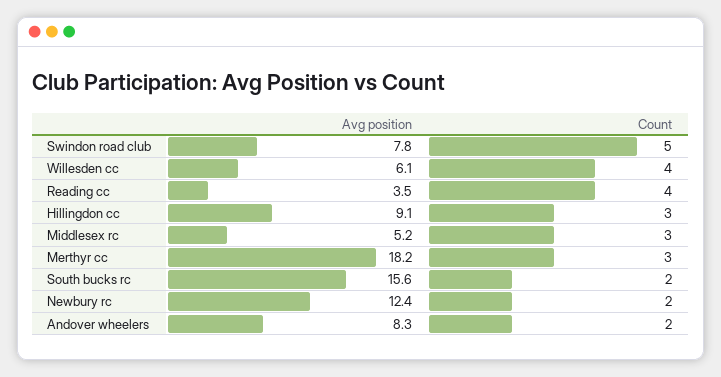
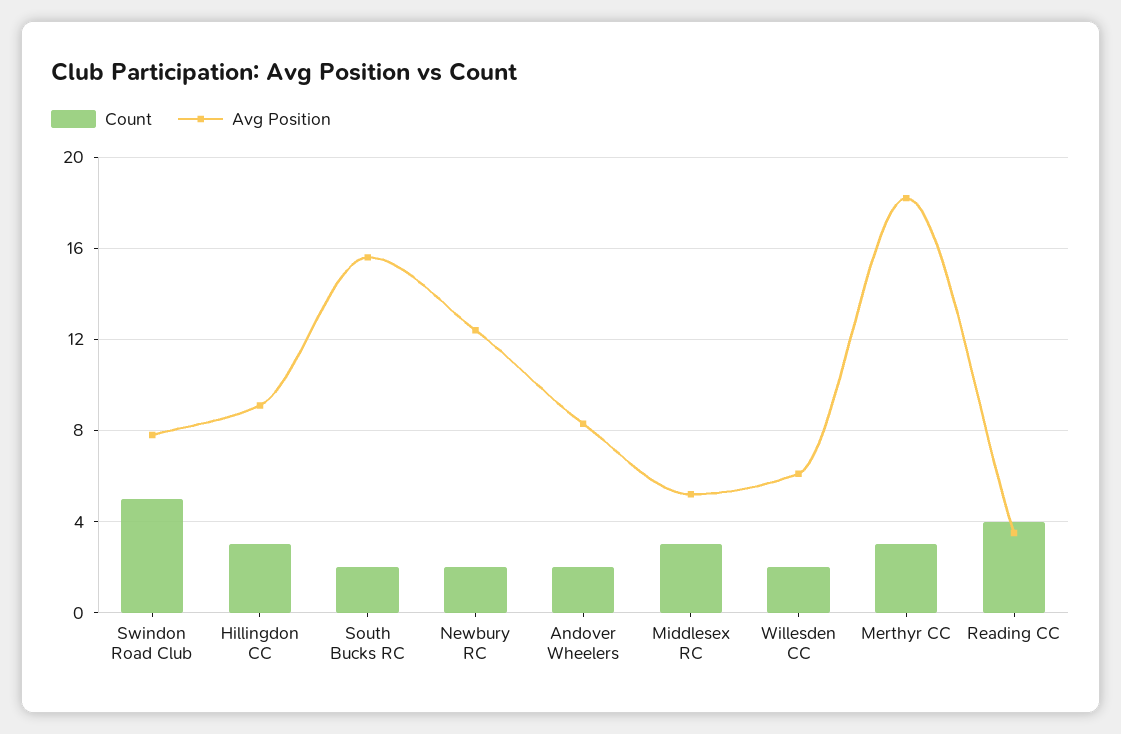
  {
    "Avg position": {
      "Swindon road club": 7.8,
      "Willesden cc": 6.1,
      "Reading cc": 3.5,
      "Hillingdon cc": 9.1,
      "Middlesex rc": 5.2,
      "Merthyr cc": 18.2,
      "South bucks rc": 15.6,
      "Newbury rc": 12.4,
      "Andover wheelers": 8.3
    },
    "Count": {
      "Swindon road club": 5,
-     "Willesden cc": 4,
+     "Willesden cc": 2,
      "Reading cc": 4,
      "Hillingdon cc": 3,
      "Middlesex rc": 3,
      "Merthyr cc": 3,
      "South bucks rc": 2,
      "Newbury rc": 2,
      "Andover wheelers": 2
    }
  }

